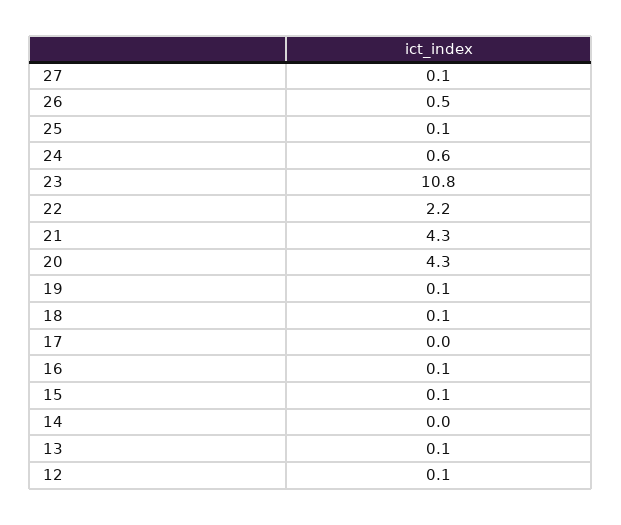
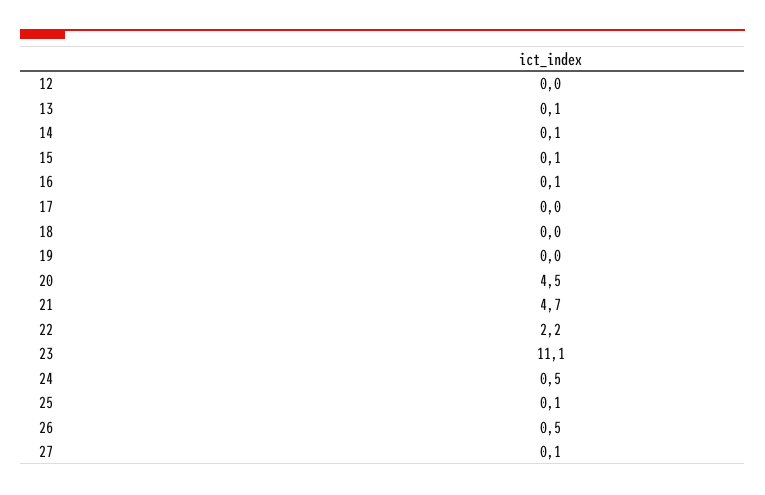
  {
    "27": 0.1,
    "26": 0.5,
    "25": 0.1,
-   "24": 0.6,
+   "24": 0.5,
-   "23": 10.8,
+   "23": 11.1,
    "22": 2.2,
-   "21": 4.3,
+   "21": 4.7,
-   "20": 4.3,
+   "20": 4.5,
-   "19": 0.1,
+   "19": 0,
-   "18": 0.1,
+   "18": 0,
    "17": 0,
    "16": 0.1,
    "15": 0.1,
-   "14": 0,
+   "14": 0.1,
    "13": 0.1,
-   "12": 0.1
+   "12": 0
  }

